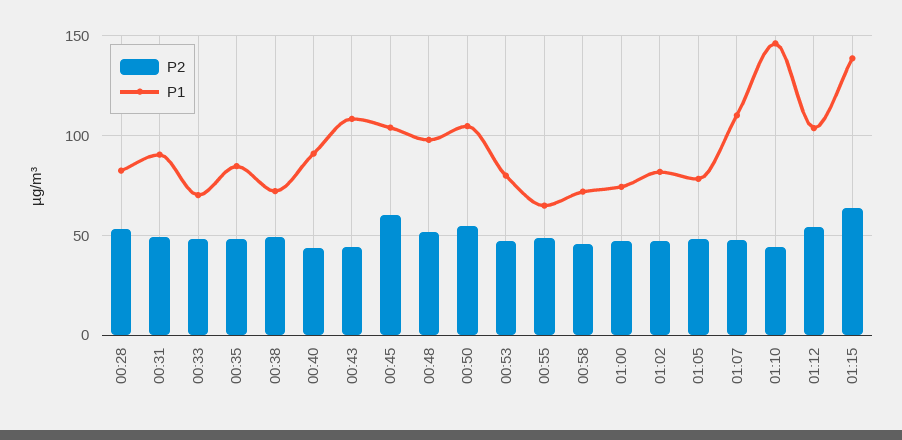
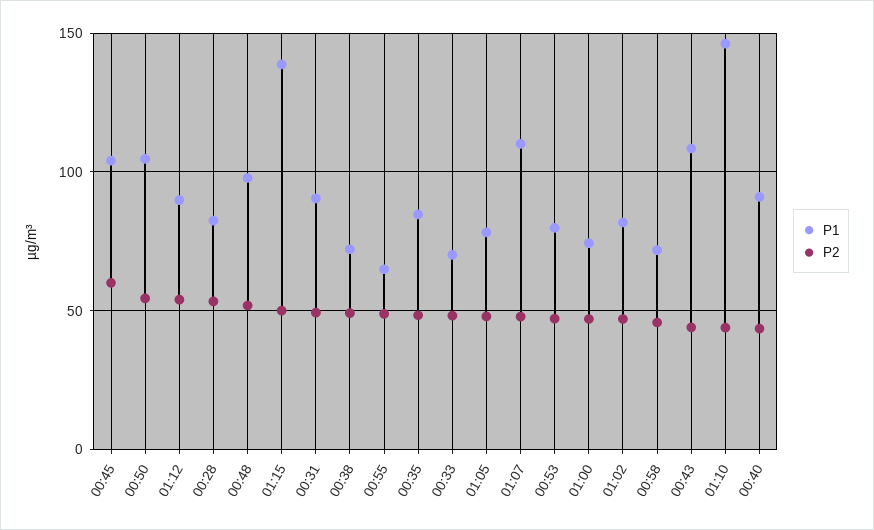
  {
    "P2": {
      "00:28": 55,
      "00:31": 50,
      "00:33": 50,
      "00:35": 50,
      "00:38": 50,
      "00:40": 45,
      "00:43": 45,
      "00:45": 60,
      "00:48": 50,
      "00:50": 55,
      "00:53": 45,
      "00:55": 50,
      "00:58": 45,
      "01:00": 45,
      "01:02": 45,
      "01:05": 50,
      "01:07": 50,
      "01:10": 45,
      "01:12": 55,
-     "01:15": 65
+     "01:15": 50
    },
    "P1": {
      "00:28": 80,
      "00:31": 90,
      "00:33": 70,
      "00:35": 85,
      "00:38": 70,
      "00:40": 90,
      "00:43": 110,
      "00:45": 105,
      "00:48": 100,
      "00:50": 105,
      "00:53": 80,
      "00:55": 65,
      "00:58": 70,
      "01:00": 75,
      "01:02": 80,
      "01:05": 80,
      "01:07": 110,
      "01:10": 145,
-     "01:12": 105,
+     "01:12": 90,
      "01:15": 140
    }
  }

